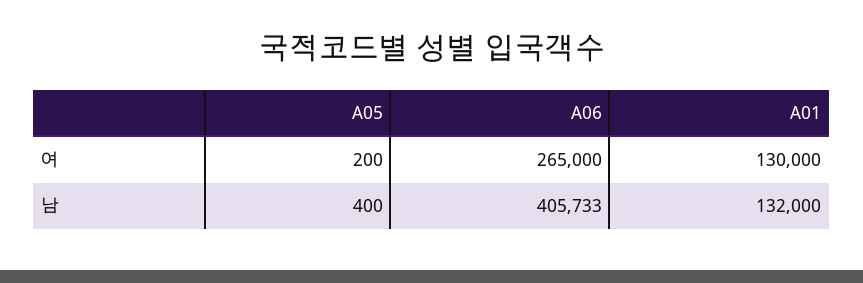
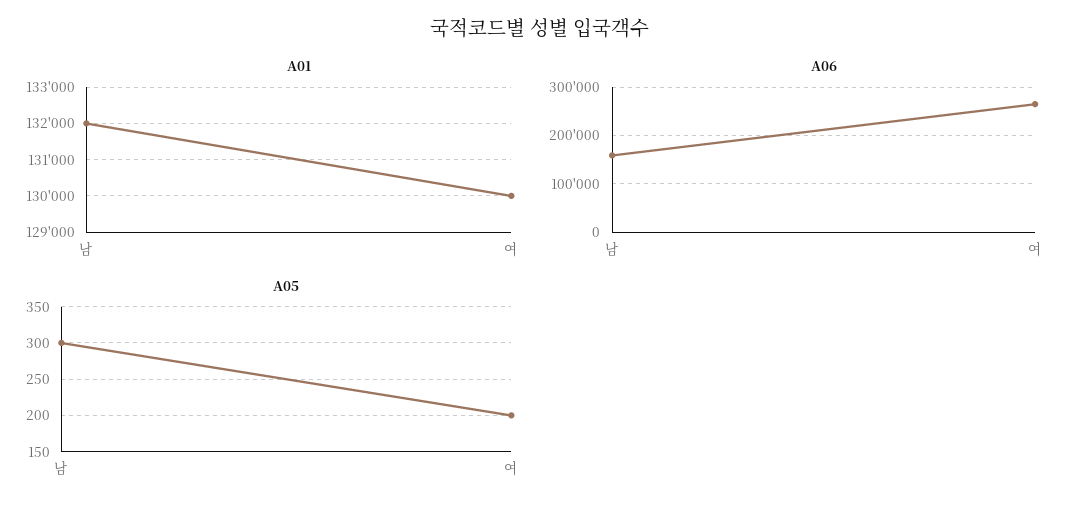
  {
    "A05": {
      "여": 200,
-     "남": 400
+     "남": 300
    },
    "A06": {
      "여": 265000,
-     "남": 405733
+     "남": 160000
    },
    "A01": {
      "여": 130000,
      "남": 132000
    }
  }

